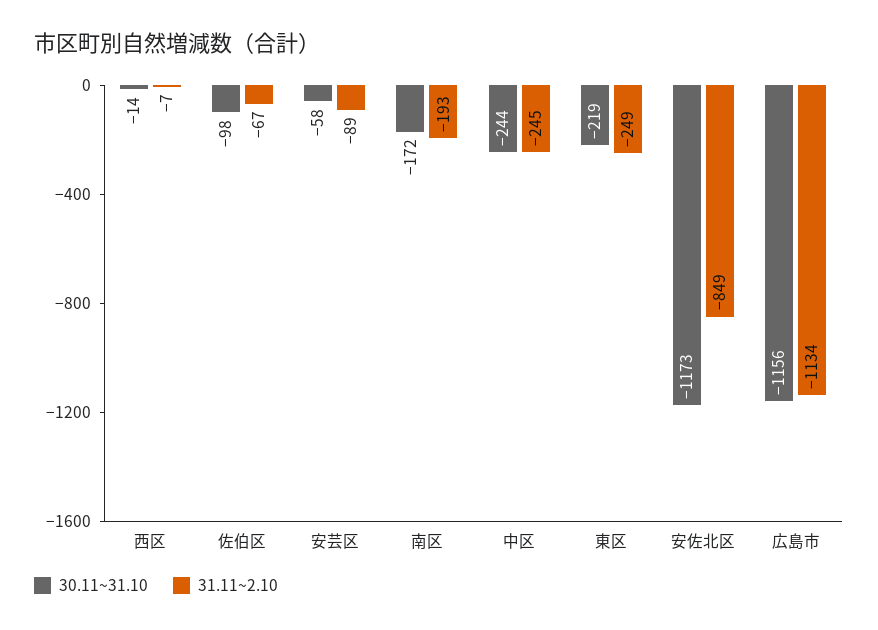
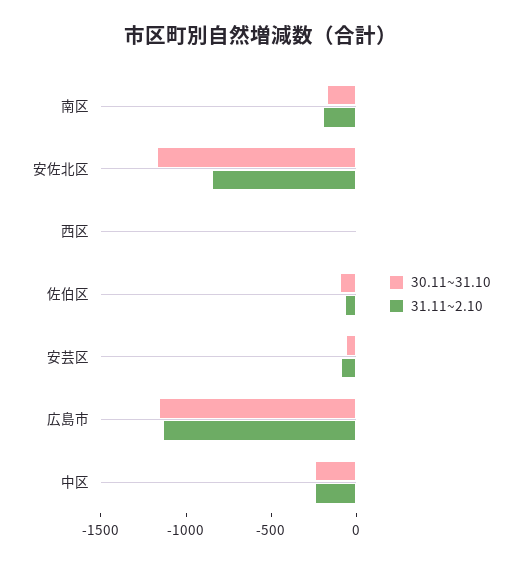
  {
    "30.11~31.10": {
      "西区": -14,
      "佐伯区": -98,
      "安芸区": -58,
      "南区": -172,
      "中区": -244,
-     "東区": -219,
      "安佐北区": -1173,
      "広島市": -1156
    },
    "31.11~2.10": {
      "西区": -7,
      "佐伯区": -67,
      "安芸区": -89,
      "南区": -193,
      "中区": -245,
-     "東区": -249,
      "安佐北区": -849,
      "広島市": -1134
    }
  }

